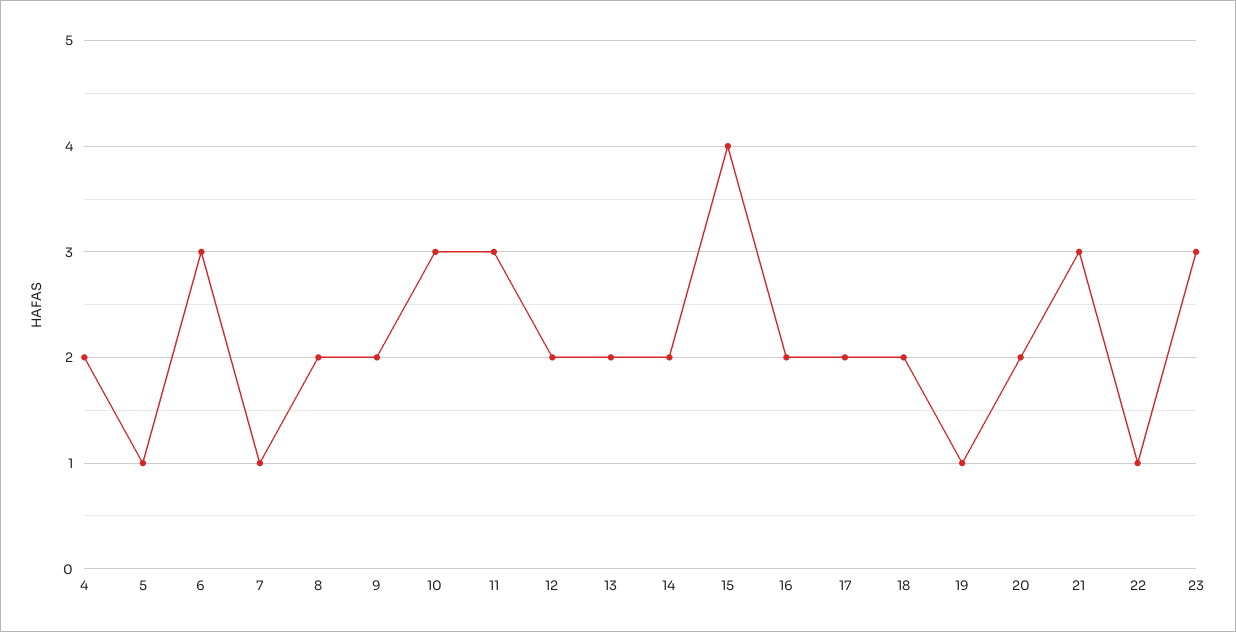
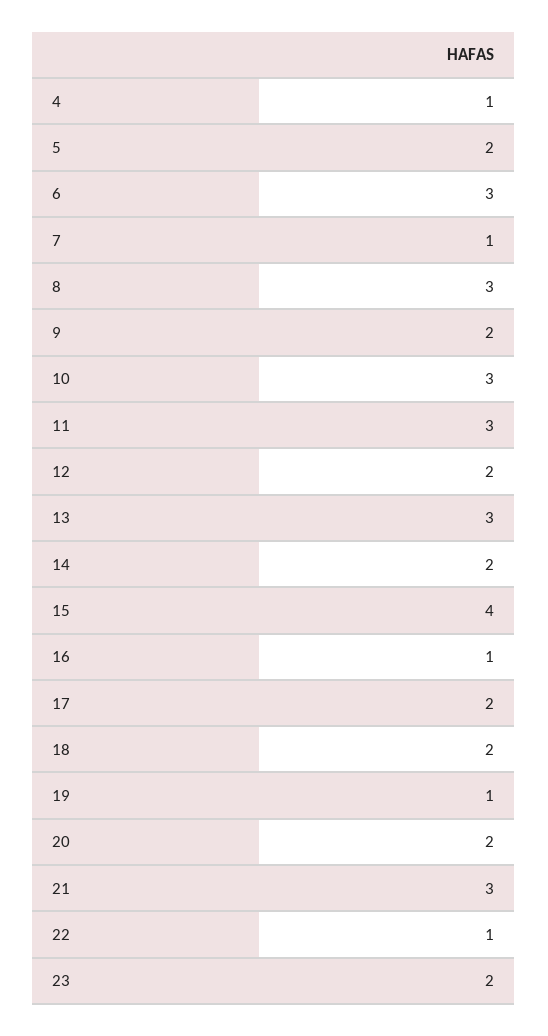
  {
-   "4": 2,
+   "4": 1,
-   "5": 1,
+   "5": 2,
    "6": 3,
    "7": 1,
-   "8": 2,
+   "8": 3,
    "9": 2,
    "10": 3,
    "11": 3,
    "12": 2,
-   "13": 2,
+   "13": 3,
    "14": 2,
    "15": 4,
-   "16": 2,
+   "16": 1,
    "17": 2,
    "18": 2,
    "19": 1,
    "20": 2,
    "21": 3,
    "22": 1,
-   "23": 3
+   "23": 2
  }

